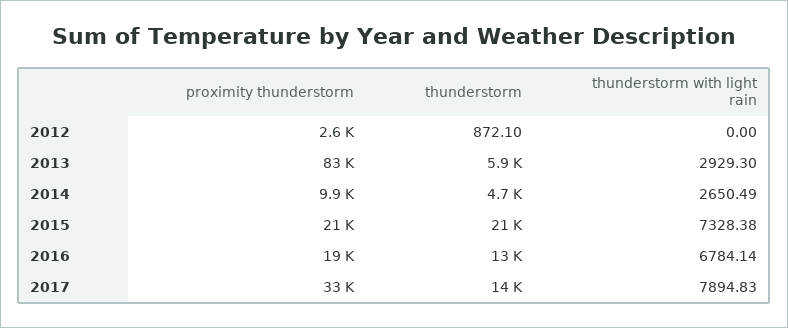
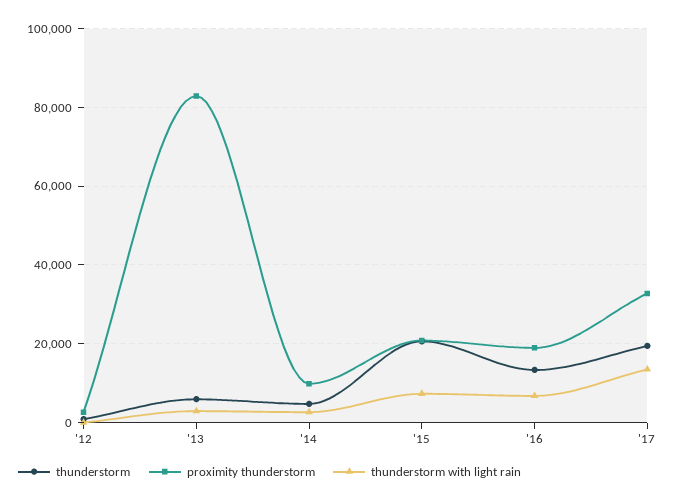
  {
    "proximity thunderstorm": {
      "2012": 2600,
      "2013": 83000,
      "2014": 9900,
      "2015": 21000,
      "2016": 19000,
      "2017": 33000
    },
    "thunderstorm": {
      "2012": 872.1,
      "2013": 5900,
      "2014": 4700,
      "2015": 21000,
      "2016": 13000,
-     "2017": 14000
+     "2017": 20000
    },
    "thunderstorm with light rain": {
      "2012": 0,
      "2013": 2929.3,
      "2014": 2650.49,
      "2015": 7328.38,
      "2016": 6784.14,
-     "2017": 7894.83
+     "2017": 14000
    }
  }

